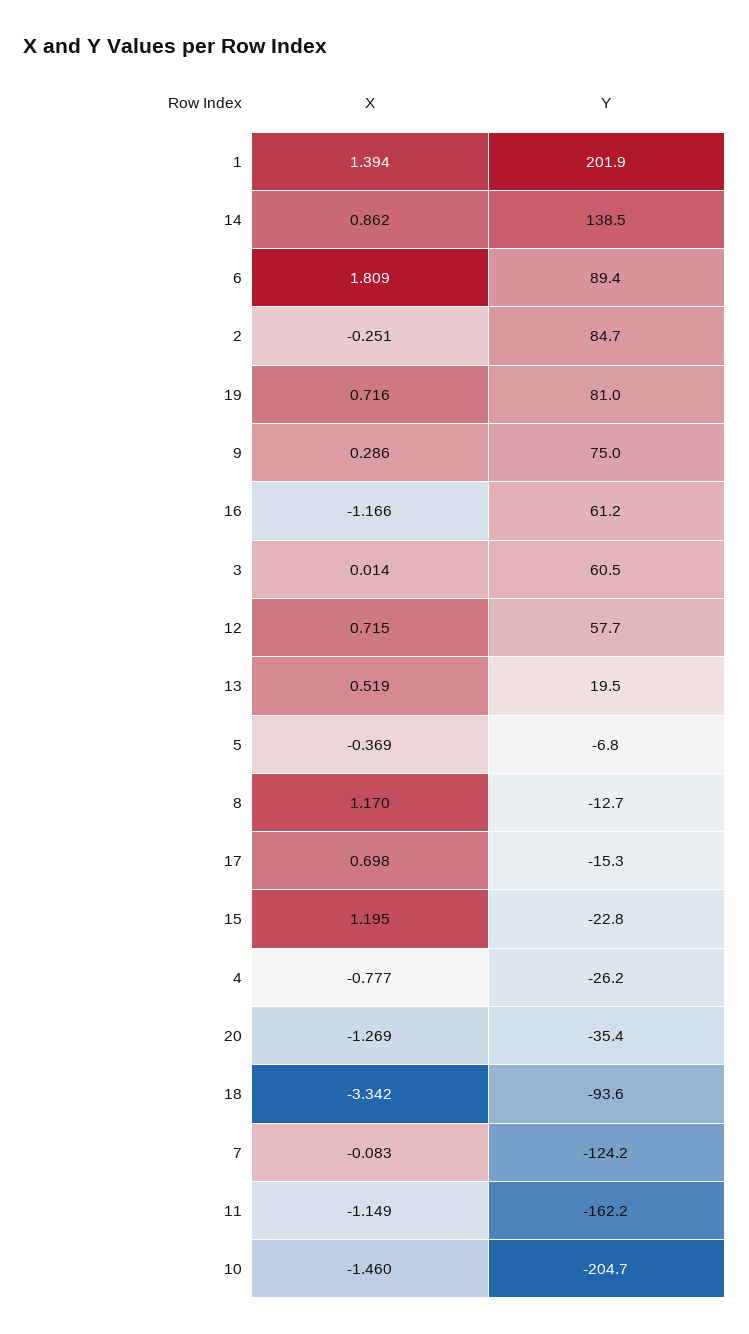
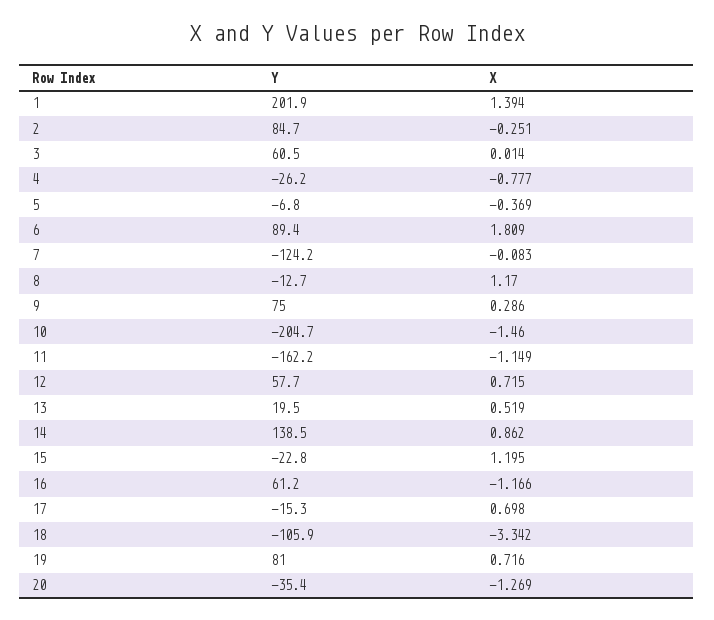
  {
    "X": {
      "1": 1.394,
      "14": 0.862,
      "6": 1.809,
      "2": -0.251,
      "19": 0.716,
      "9": 0.286,
      "16": -1.166,
      "3": 0.014,
      "12": 0.715,
      "13": 0.519,
      "5": -0.369,
      "8": 1.17,
      "17": 0.698,
      "15": 1.195,
      "4": -0.777,
      "20": -1.269,
      "18": -3.342,
      "7": -0.083,
      "11": -1.149,
      "10": -1.46
    },
    "Y": {
      "1": 201.9,
      "14": 138.5,
      "6": 89.4,
      "2": 84.7,
      "19": 81,
      "9": 75,
      "16": 61.2,
      "3": 60.5,
      "12": 57.7,
      "13": 19.5,
      "5": -6.8,
      "8": -12.7,
      "17": -15.3,
      "15": -22.8,
      "4": -26.2,
      "20": -35.4,
-     "18": -93.6,
+     "18": -105.9,
      "7": -124.2,
      "11": -162.2,
      "10": -204.7
    }
  }

